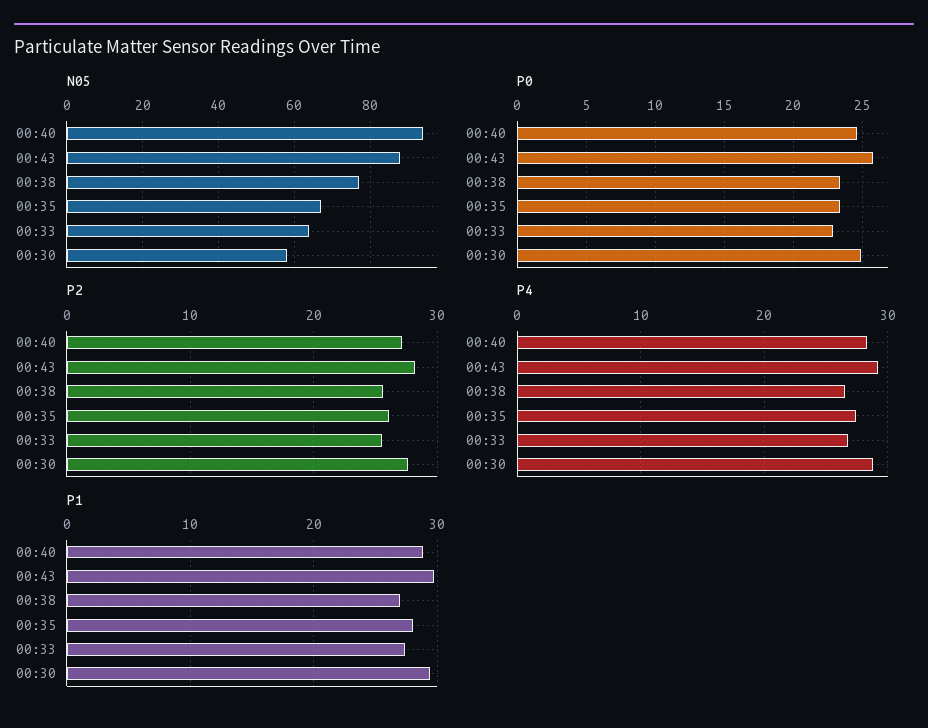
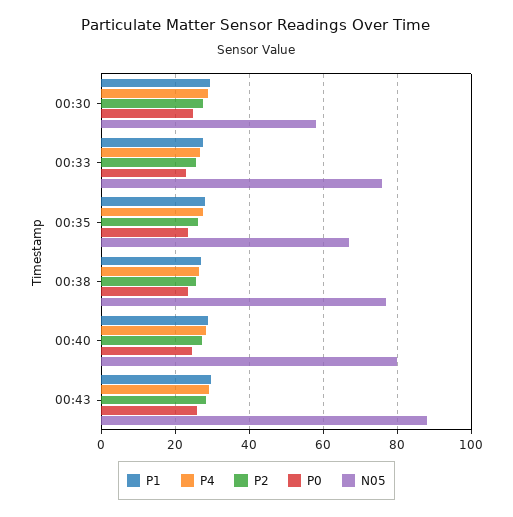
  {
    "N05": {
-     "00:40": 95,
+     "00:40": 80,
      "00:43": 88,
      "00:38": 78,
      "00:35": 68,
-     "00:33": 65,
+     "00:33": 76,
      "00:30": 58
    },
    "P0": {
      "00:40": 24.5,
      "00:43": 26,
      "00:38": 23.5,
      "00:35": 23.5,
      "00:33": 23,
      "00:30": 25
    },
    "P2": {
      "00:40": 27,
      "00:43": 28,
      "00:38": 26,
      "00:35": 26,
      "00:33": 26,
      "00:30": 28
    },
    "P4": {
      "00:40": 28,
      "00:43": 29,
      "00:38": 27,
      "00:35": 27,
      "00:33": 27,
      "00:30": 29
    },
    "P1": {
      "00:40": 29,
      "00:43": 30,
      "00:38": 27,
      "00:35": 28,
      "00:33": 27,
      "00:30": 29
    }
  }

